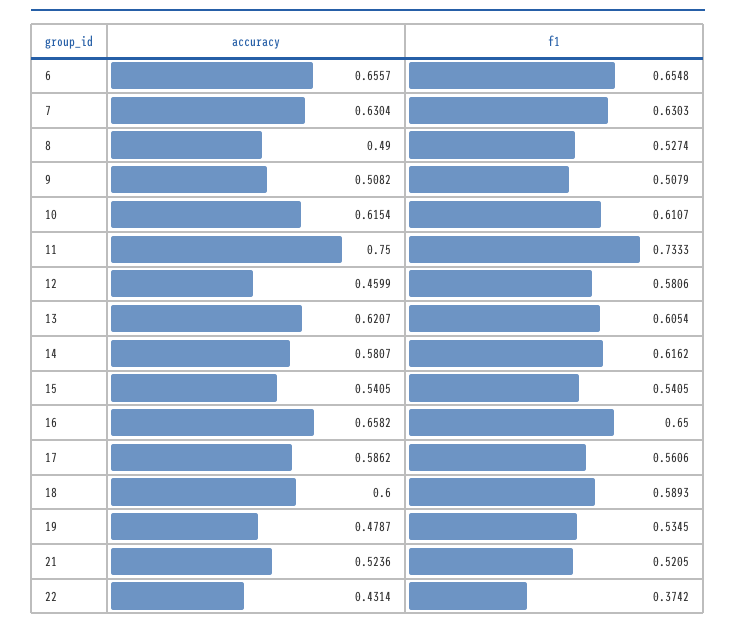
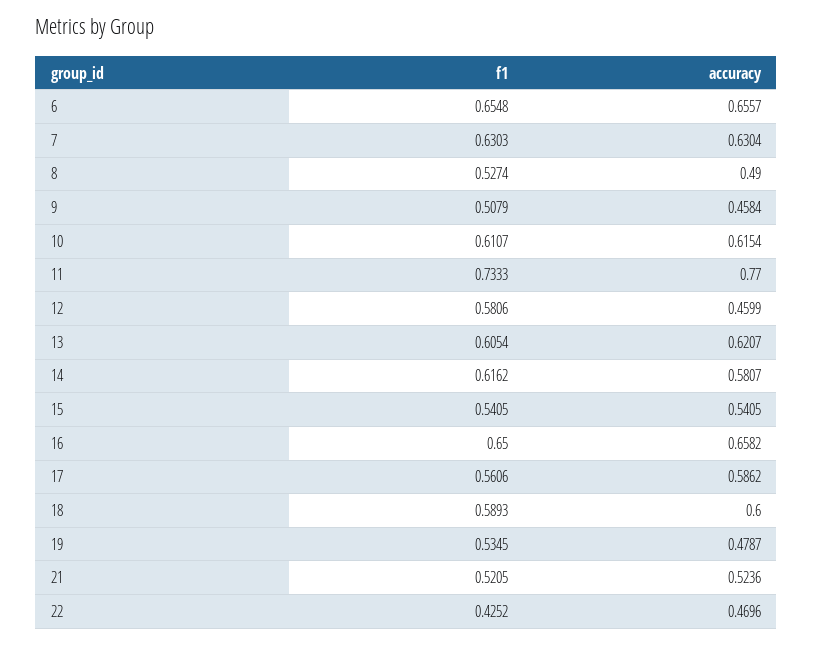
  {
    "accuracy": {
      "6": 0.6557,
      "7": 0.6304,
      "8": 0.49,
-     "9": 0.5082,
+     "9": 0.4584,
      "10": 0.6154,
-     "11": 0.75,
+     "11": 0.77,
      "12": 0.4599,
      "13": 0.6207,
      "14": 0.5807,
      "15": 0.5405,
      "16": 0.6582,
      "17": 0.5862,
      "18": 0.6,
      "19": 0.4787,
      "21": 0.5236,
-     "22": 0.4314
+     "22": 0.4696
    },
    "f1": {
      "6": 0.6548,
      "7": 0.6303,
      "8": 0.5274,
      "9": 0.5079,
      "10": 0.6107,
      "11": 0.7333,
      "12": 0.5806,
      "13": 0.6054,
      "14": 0.6162,
      "15": 0.5405,
      "16": 0.65,
      "17": 0.5606,
      "18": 0.5893,
      "19": 0.5345,
      "21": 0.5205,
-     "22": 0.3742
+     "22": 0.4252
    }
  }

